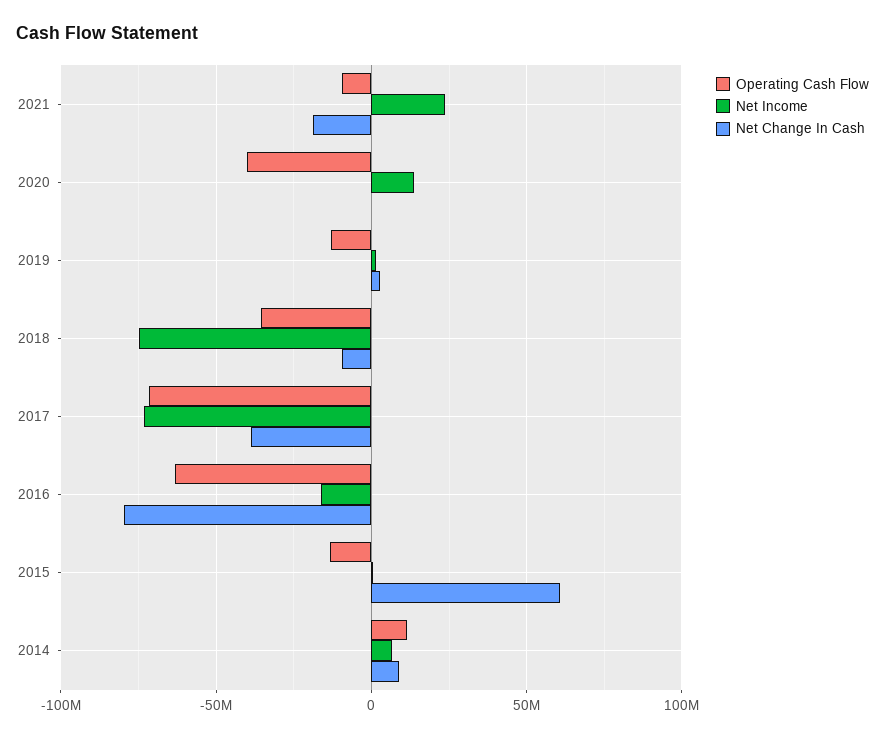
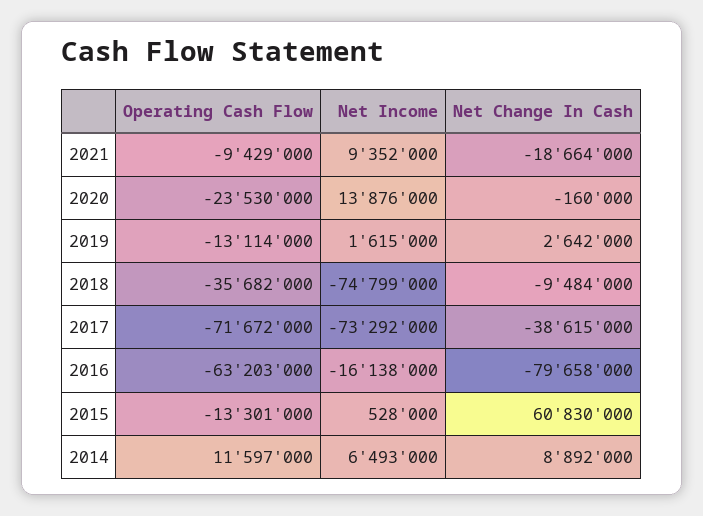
  {
    "Operating Cash Flow": {
      "2021": -9429000,
-     "2020": -40000000,
+     "2020": -23530000,
      "2019": -13114000,
      "2018": -35682000,
      "2017": -71672000,
      "2016": -63203000,
      "2015": -13301000,
      "2014": 11597000
    },
    "Net Income": {
-     "2021": 25000000,
+     "2021": 9352000,
      "2020": 13876000,
      "2019": 1615000,
      "2018": -74799000,
      "2017": -73292000,
      "2016": -16138000,
      "2015": 528000,
      "2014": 6493000
    },
    "Net Change In Cash": {
      "2021": -18664000,
      "2020": -160000,
      "2019": 2642000,
      "2018": -9484000,
      "2017": -38615000,
      "2016": -79658000,
      "2015": 60830000,
      "2014": 8892000
    }
  }

